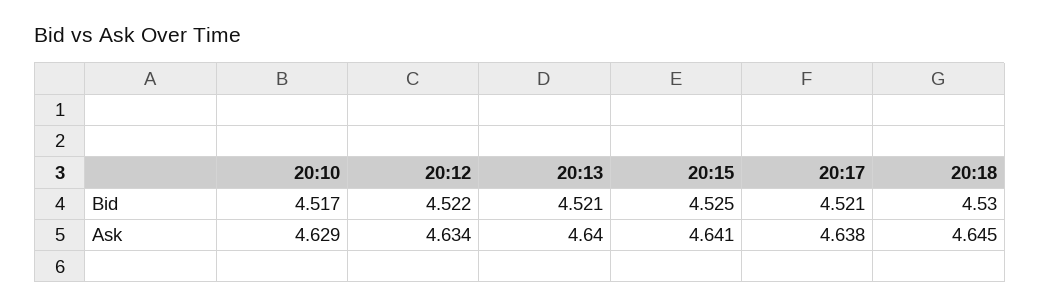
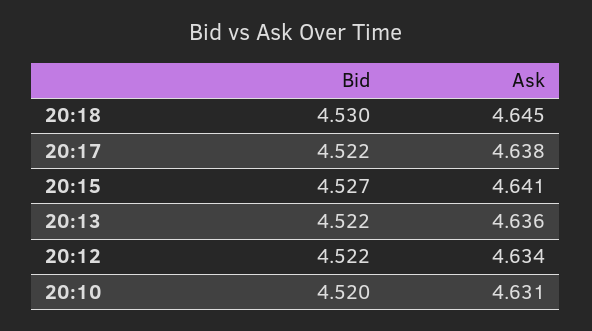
  {
    "20:10": {
-     "Bid": 4.517,
+     "Bid": 4.52,
-     "Ask": 4.629
+     "Ask": 4.631
    },
    "20:12": {
      "Bid": 4.522,
      "Ask": 4.634
    },
    "20:13": {
-     "Bid": 4.521,
+     "Bid": 4.522,
-     "Ask": 4.64
+     "Ask": 4.636
    },
    "20:15": {
-     "Bid": 4.525,
+     "Bid": 4.527,
      "Ask": 4.641
    },
    "20:17": {
-     "Bid": 4.521,
+     "Bid": 4.522,
      "Ask": 4.638
    },
    "20:18": {
      "Bid": 4.53,
      "Ask": 4.645
    }
  }

